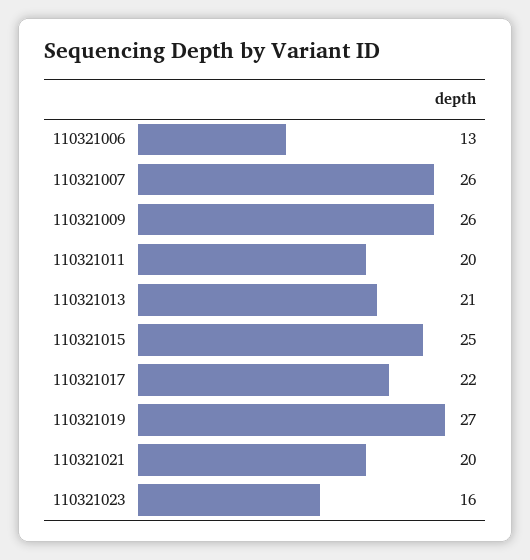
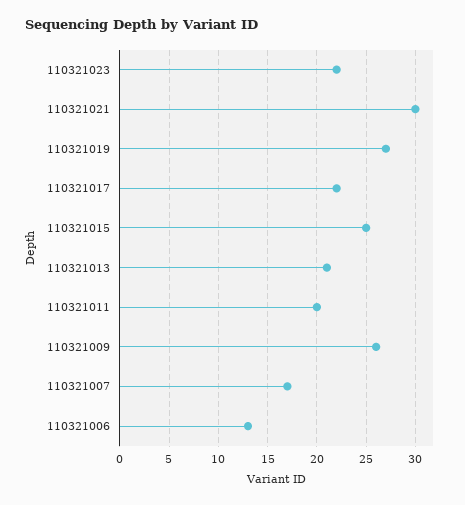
  {
    "110321006": 13,
-   "110321007": 26,
+   "110321007": 17,
    "110321009": 26,
    "110321011": 20,
    "110321013": 21,
    "110321015": 25,
    "110321017": 22,
    "110321019": 27,
-   "110321021": 20,
+   "110321021": 30,
-   "110321023": 16
+   "110321023": 22
  }

